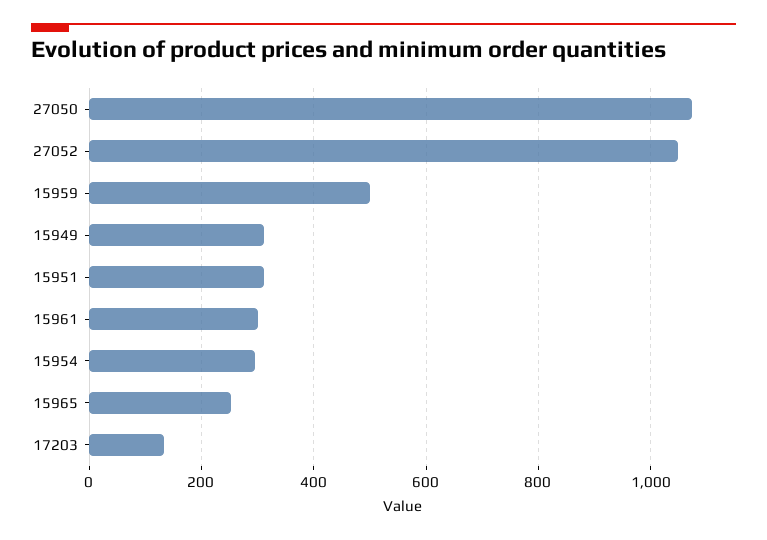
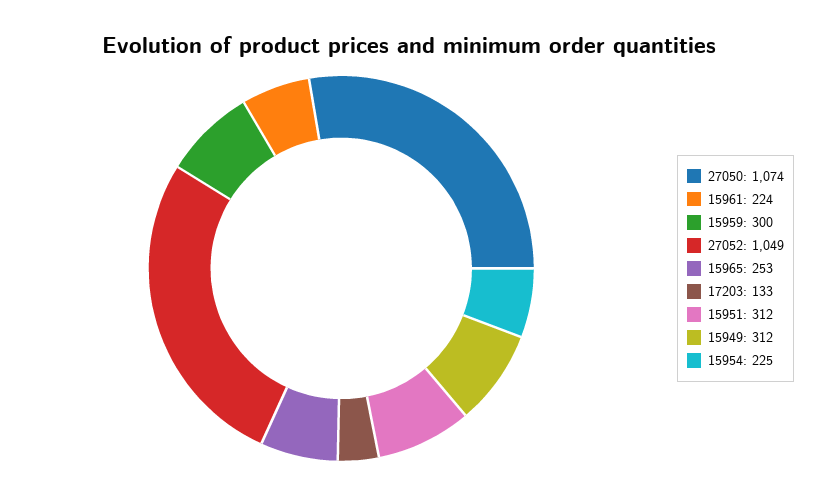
  {
    "27050": 1074,
    "27052": 1049,
-   "15959": 500,
+   "15959": 300,
    "15949": 312,
    "15951": 312,
-   "15961": 300,
+   "15961": 224,
-   "15954": 300,
+   "15954": 225,
    "15965": 253,
    "17203": 133
  }

